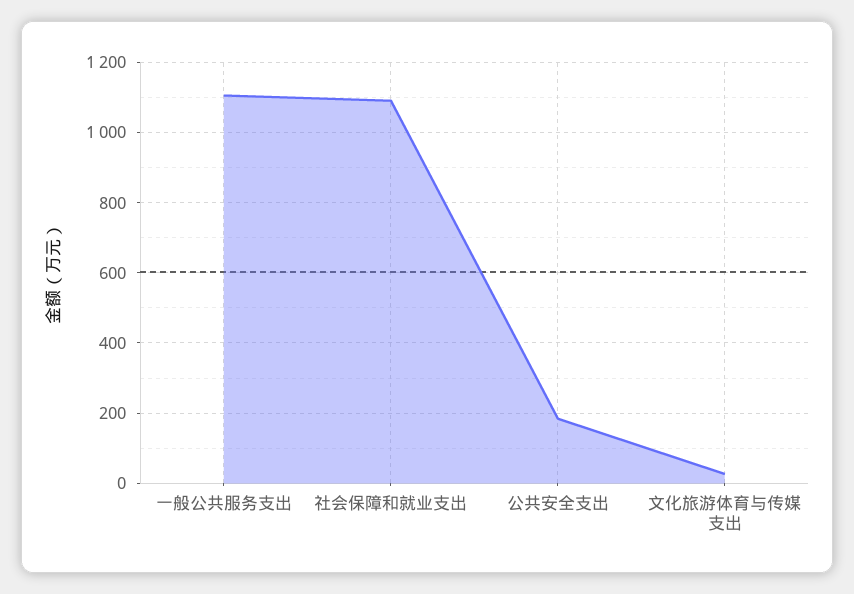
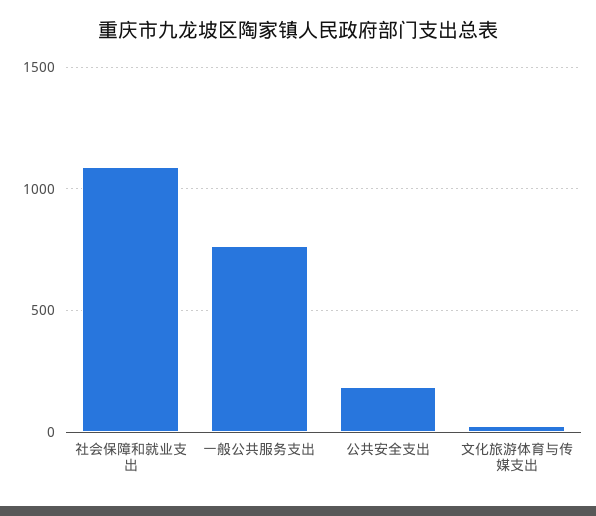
  {
-   "一般公共服务支出": 1100,
+   "一般公共服务支出": 750,
    "社会保障和就业支出": 1100,
    "公共安全支出": 180,
    "文化旅游体育与传媒支出": 20
  }

